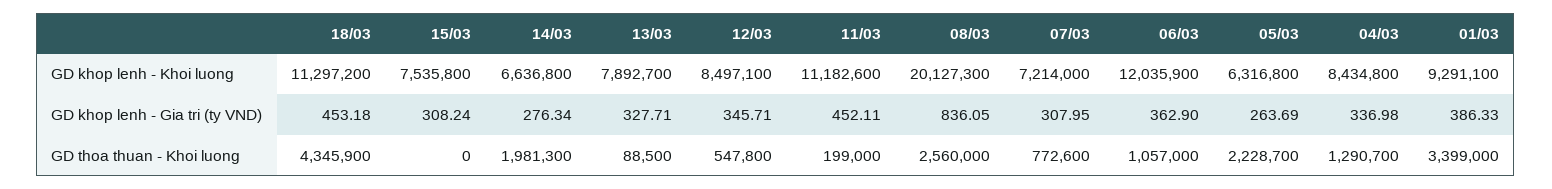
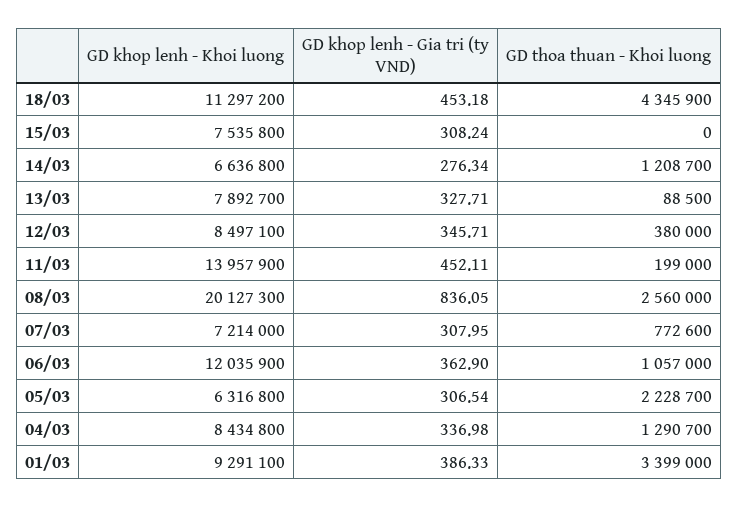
  {
    "18/03": {
      "GD khop lenh - Khoi luong": 11297200,
      "GD khop lenh - Gia tri (ty VND)": 453.18,
      "GD thoa thuan - Khoi luong": 4345900
    },
    "15/03": {
      "GD khop lenh - Khoi luong": 7535800,
      "GD khop lenh - Gia tri (ty VND)": 308.24,
      "GD thoa thuan - Khoi luong": 0
    },
    "14/03": {
      "GD khop lenh - Khoi luong": 6636800,
      "GD khop lenh - Gia tri (ty VND)": 276.34,
-     "GD thoa thuan - Khoi luong": 1981300
+     "GD thoa thuan - Khoi luong": 1208700
    },
    "13/03": {
      "GD khop lenh - Khoi luong": 7892700,
      "GD khop lenh - Gia tri (ty VND)": 327.71,
      "GD thoa thuan - Khoi luong": 88500
    },
    "12/03": {
      "GD khop lenh - Khoi luong": 8497100,
      "GD khop lenh - Gia tri (ty VND)": 345.71,
-     "GD thoa thuan - Khoi luong": 547800
+     "GD thoa thuan - Khoi luong": 380000
    },
    "11/03": {
-     "GD khop lenh - Khoi luong": 11182600,
+     "GD khop lenh - Khoi luong": 13957900,
      "GD khop lenh - Gia tri (ty VND)": 452.11,
      "GD thoa thuan - Khoi luong": 199000
    },
    "08/03": {
      "GD khop lenh - Khoi luong": 20127300,
      "GD khop lenh - Gia tri (ty VND)": 836.05,
      "GD thoa thuan - Khoi luong": 2560000
    },
    "07/03": {
      "GD khop lenh - Khoi luong": 7214000,
      "GD khop lenh - Gia tri (ty VND)": 307.95,
      "GD thoa thuan - Khoi luong": 772600
    },
    "06/03": {
      "GD khop lenh - Khoi luong": 12035900,
      "GD khop lenh - Gia tri (ty VND)": 362.9,
      "GD thoa thuan - Khoi luong": 1057000
    },
    "05/03": {
      "GD khop lenh - Khoi luong": 6316800,
-     "GD khop lenh - Gia tri (ty VND)": 263.69,
+     "GD khop lenh - Gia tri (ty VND)": 306.54,
      "GD thoa thuan - Khoi luong": 2228700
    },
    "04/03": {
      "GD khop lenh - Khoi luong": 8434800,
      "GD khop lenh - Gia tri (ty VND)": 336.98,
      "GD thoa thuan - Khoi luong": 1290700
    },
    "01/03": {
      "GD khop lenh - Khoi luong": 9291100,
      "GD khop lenh - Gia tri (ty VND)": 386.33,
      "GD thoa thuan - Khoi luong": 3399000
    }
  }

